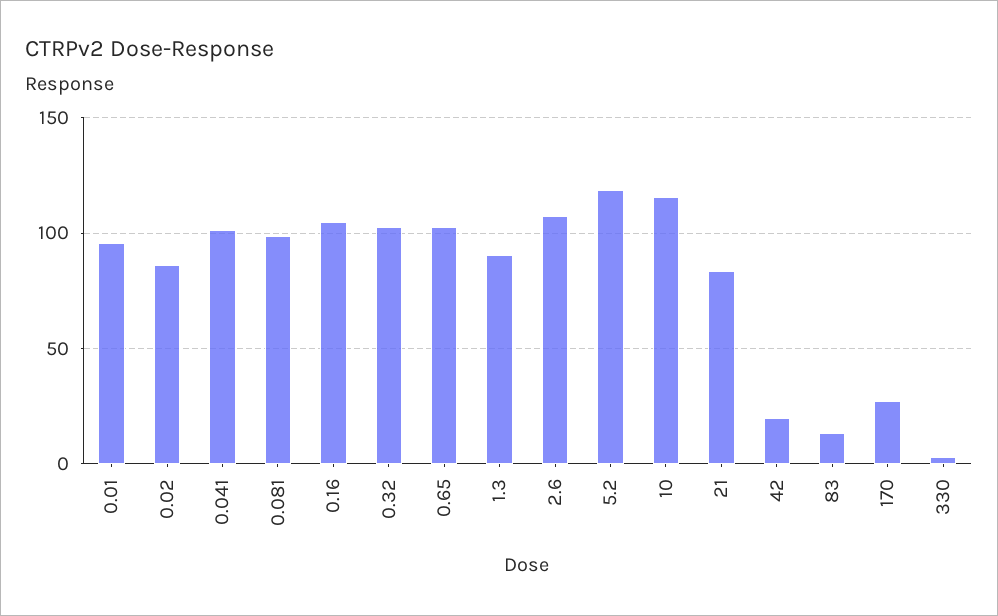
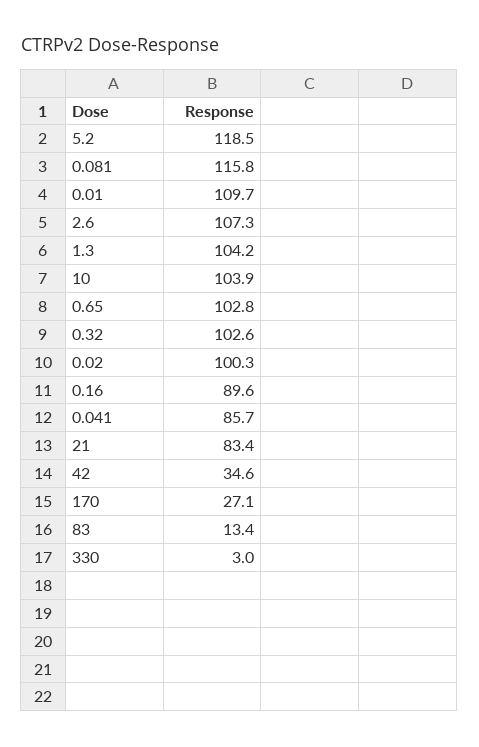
  {
-   "0.01": 95,
+   "0.01": 109.7,
-   "0.02": 85,
+   "0.02": 100.3,
-   "0.041": 100,
+   "0.041": 85.7,
-   "0.081": 100,
+   "0.081": 115.8,
-   "0.16": 105,
+   "0.16": 89.6,
    "0.32": 102.6,
    "0.65": 102.8,
-   "1.3": 90,
+   "1.3": 104.2,
    "2.6": 107.3,
    "5.2": 118.5,
-   "10": 115,
+   "10": 103.9,
    "21": 83.4,
-   "42": 20,
+   "42": 34.6,
    "83": 13.4,
    "170": 27.1,
    "330": 3
  }

